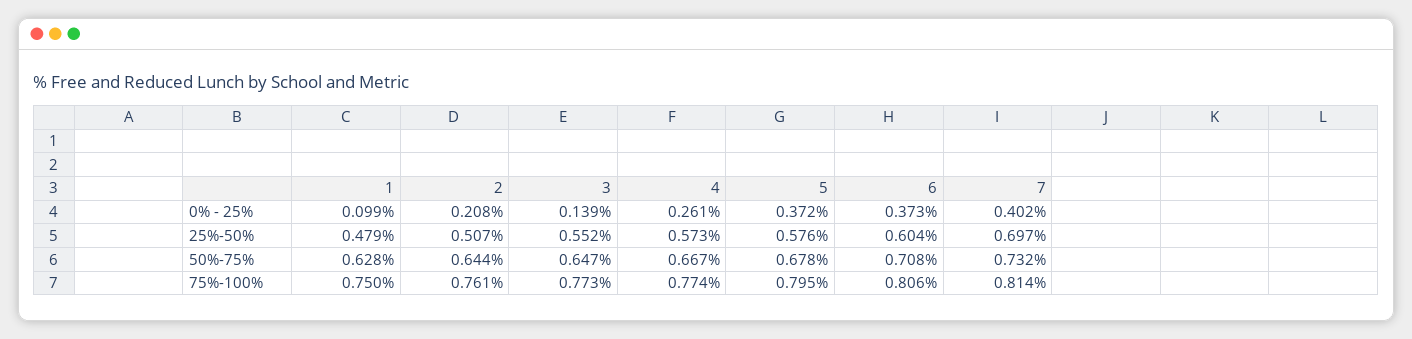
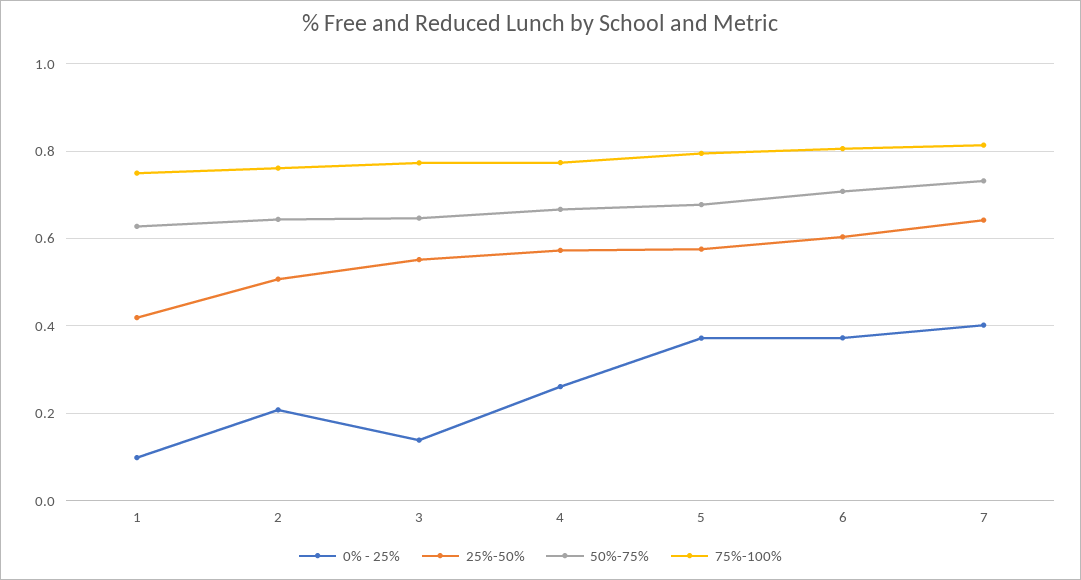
  {
    "0% - 25%": {
      "1": 0.099,
      "2": 0.208,
      "3": 0.139,
      "4": 0.261,
      "5": 0.372,
      "6": 0.373,
      "7": 0.402
    },
    "25%-50%": {
-     "1": 0.479,
+     "1": 0.42,
      "2": 0.507,
      "3": 0.552,
      "4": 0.573,
      "5": 0.576,
      "6": 0.604,
-     "7": 0.697
+     "7": 0.64
    },
    "50%-75%": {
      "1": 0.628,
      "2": 0.644,
      "3": 0.647,
      "4": 0.667,
      "5": 0.678,
      "6": 0.708,
      "7": 0.732
    },
    "75%-100%": {
      "1": 0.75,
      "2": 0.761,
      "3": 0.773,
      "4": 0.774,
      "5": 0.795,
      "6": 0.806,
      "7": 0.814
    }
  }

